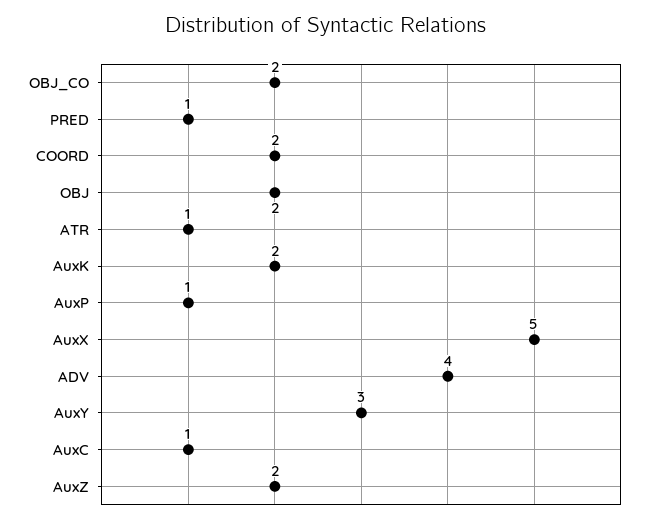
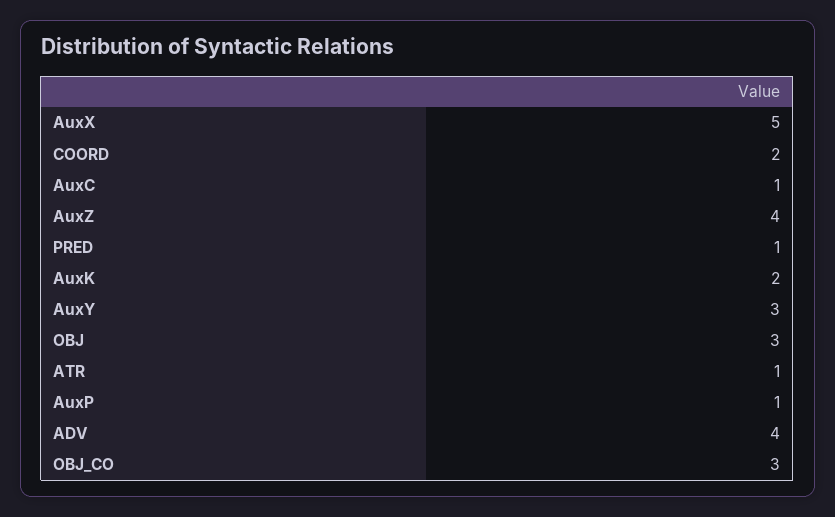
  {
-   "OBJ_CO": 2,
+   "OBJ_CO": 3,
    "PRED": 1,
    "COORD": 2,
-   "OBJ": 2,
+   "OBJ": 3,
    "ATR": 1,
    "AuxK": 2,
    "AuxP": 1,
    "AuxX": 5,
    "ADV": 4,
    "AuxY": 3,
    "AuxC": 1,
-   "AuxZ": 2
+   "AuxZ": 4
  }

